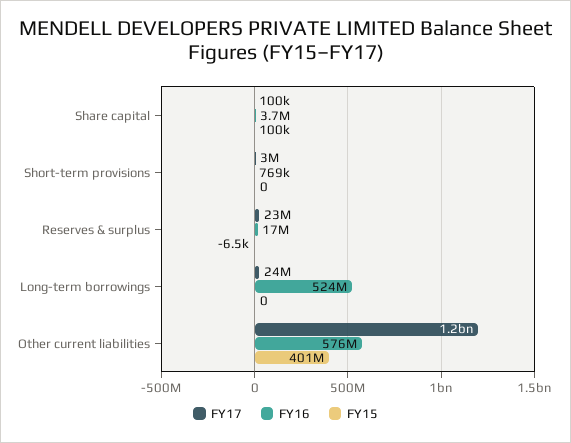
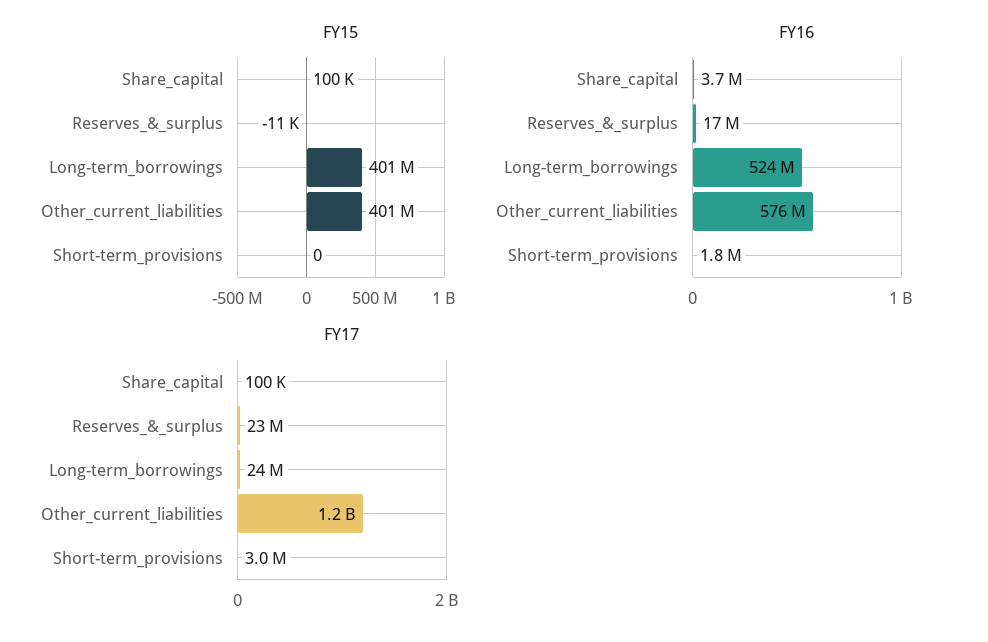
  {
    "FY17": {
      "Share capital": 100000,
      "Short-term provisions": 3000000,
      "Reserves & surplus": 23000000,
      "Long-term borrowings": 24000000,
      "Other current liabilities": 1200000000
    },
    "FY16": {
      "Share capital": 3700000,
-     "Short-term provisions": 769000,
+     "Short-term provisions": 1800000,
      "Reserves & surplus": 17000000,
      "Long-term borrowings": 524000000,
      "Other current liabilities": 576000000
    },
    "FY15": {
      "Share capital": 100000,
      "Short-term provisions": 0,
-     "Reserves & surplus": -6500,
+     "Reserves & surplus": -11000,
-     "Long-term borrowings": 0,
+     "Long-term borrowings": 401000000,
      "Other current liabilities": 401000000
    }
  }

